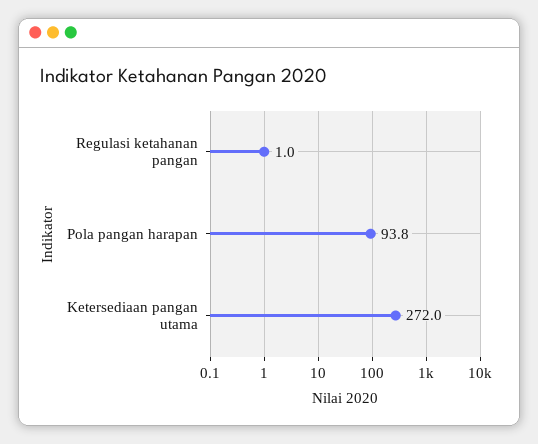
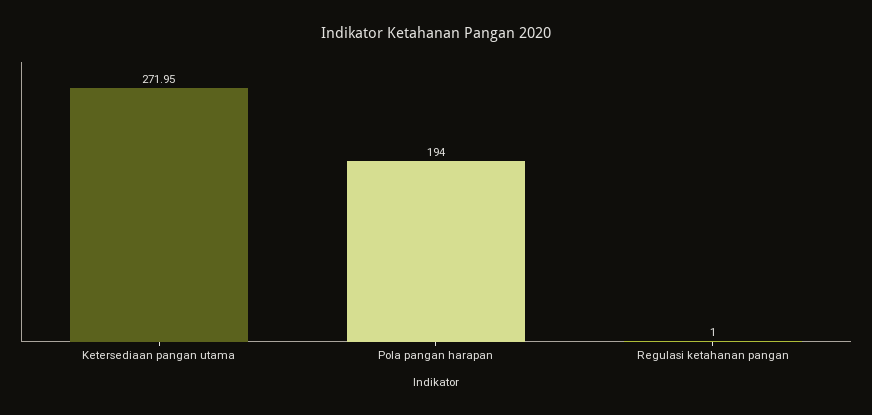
  {
    "Regulasi ketahanan pangan": 1,
-   "Pola pangan harapan": 93.8,
+   "Pola pangan harapan": 194,
    "Ketersediaan pangan utama": 271.95
  }

